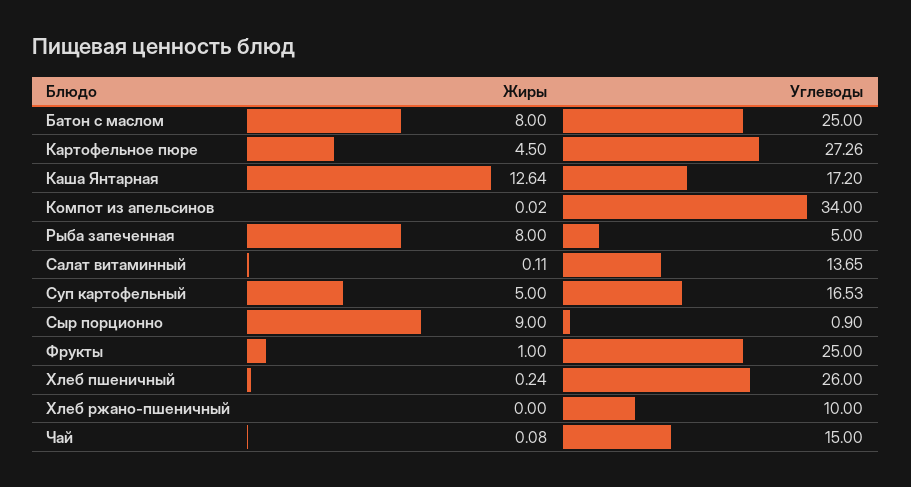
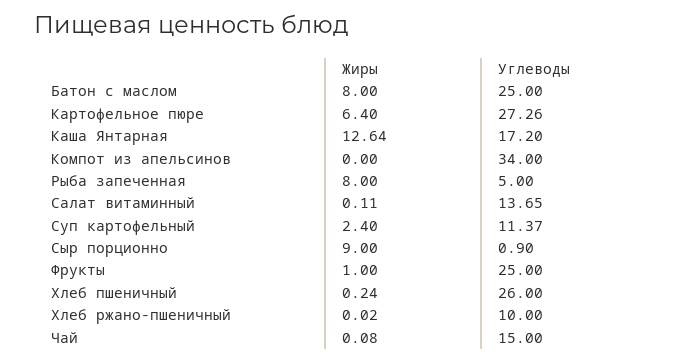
  {
    "Жиры": {
      "Батон с маслом": 8,
-     "Картофельное пюре": 4.5,
+     "Картофельное пюре": 6.4,
      "Каша Янтарная": 12.64,
-     "Компот из апельсинов": 0.02,
+     "Компот из апельсинов": 0,
      "Рыба запеченная": 8,
      "Салат витаминный": 0.11,
-     "Суп картофельный": 5,
+     "Суп картофельный": 2.4,
      "Сыр порционно": 9,
      "Фрукты": 1,
      "Хлеб пшеничный": 0.24,
-     "Хлеб ржано-пшеничный": 0,
+     "Хлеб ржано-пшеничный": 0.02,
      "Чай": 0.08
    },
    "Углеводы": {
      "Батон с маслом": 25,
      "Картофельное пюре": 27.26,
      "Каша Янтарная": 17.2,
      "Компот из апельсинов": 34,
      "Рыба запеченная": 5,
      "Салат витаминный": 13.65,
-     "Суп картофельный": 16.53,
+     "Суп картофельный": 11.37,
      "Сыр порционно": 0.9,
      "Фрукты": 25,
      "Хлеб пшеничный": 26,
      "Хлеб ржано-пшеничный": 10,
      "Чай": 15
    }
  }

